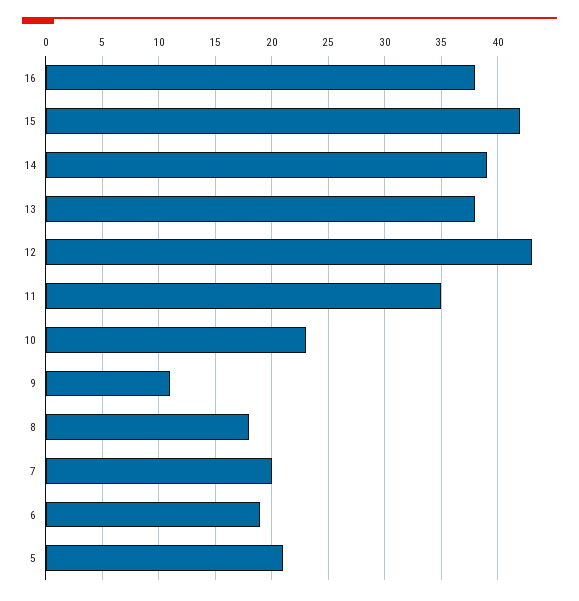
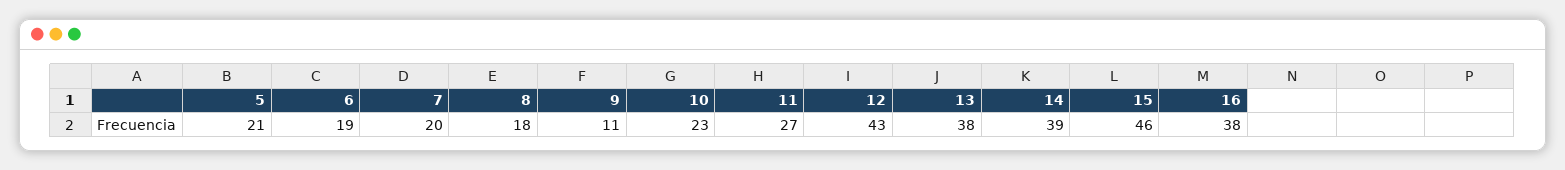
  {
    "16": 38,
-   "15": 42,
+   "15": 46,
    "14": 39,
    "13": 38,
    "12": 43,
-   "11": 35,
+   "11": 27,
    "10": 23,
    "9": 11,
    "8": 18,
    "7": 20,
    "6": 19,
    "5": 21
  }

